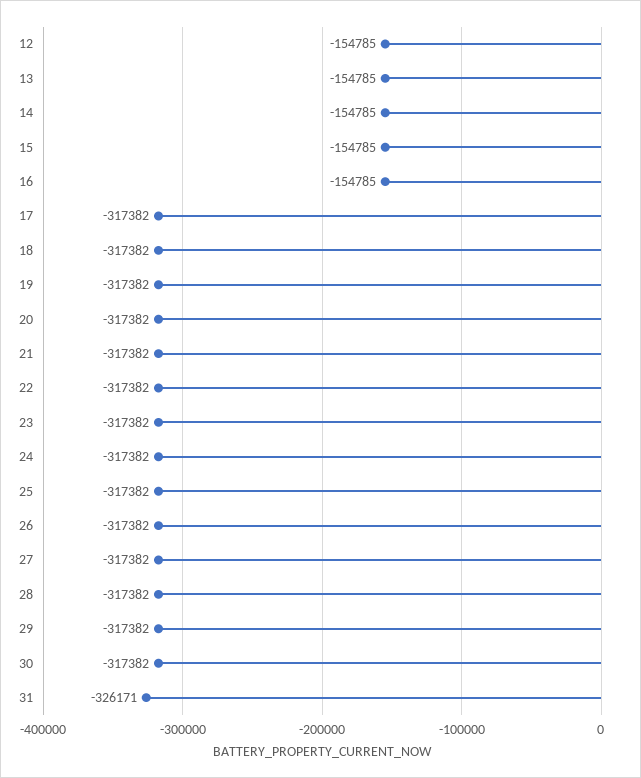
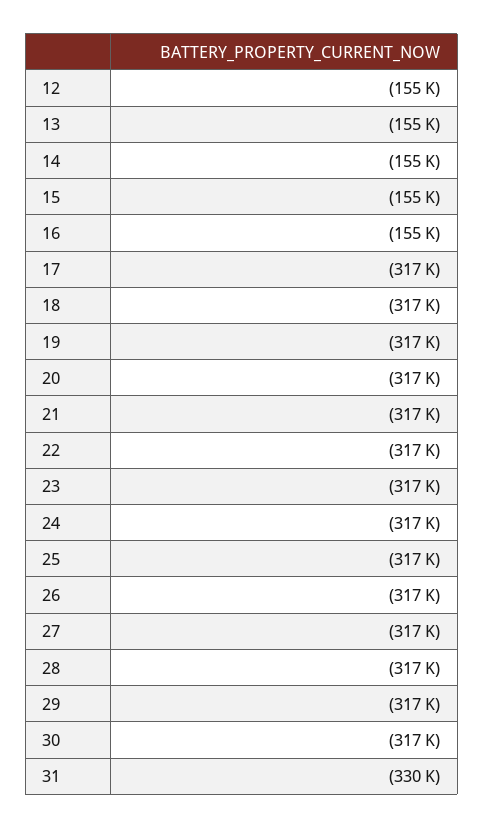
  {
    "12": -154785,
    "13": -154785,
    "14": -154785,
    "15": -154785,
    "16": -154785,
    "17": -317382,
    "18": -317382,
    "19": -317382,
    "20": -317382,
    "21": -317382,
    "22": -317382,
    "23": -317382,
    "24": -317382,
    "25": -317382,
    "26": -317382,
    "27": -317382,
    "28": -317382,
    "29": -317382,
    "30": -317382,
-   "31": -326171
+   "31": -330000
  }

